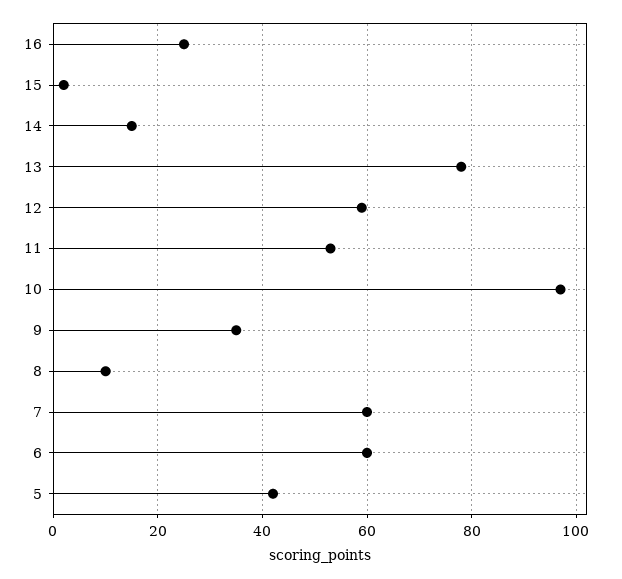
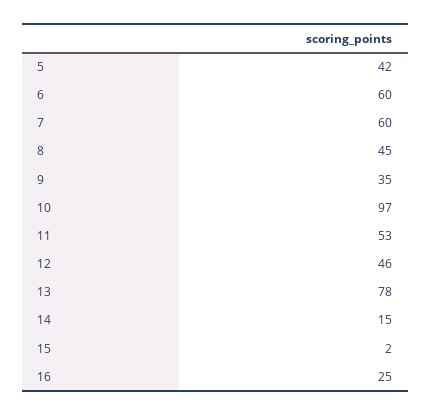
  {
    "16": 25,
    "15": 2,
    "14": 15,
    "13": 78,
-   "12": 60,
+   "12": 46,
    "11": 53,
    "10": 97,
    "9": 35,
-   "8": 10,
+   "8": 45,
    "7": 60,
    "6": 60,
    "5": 42
  }

